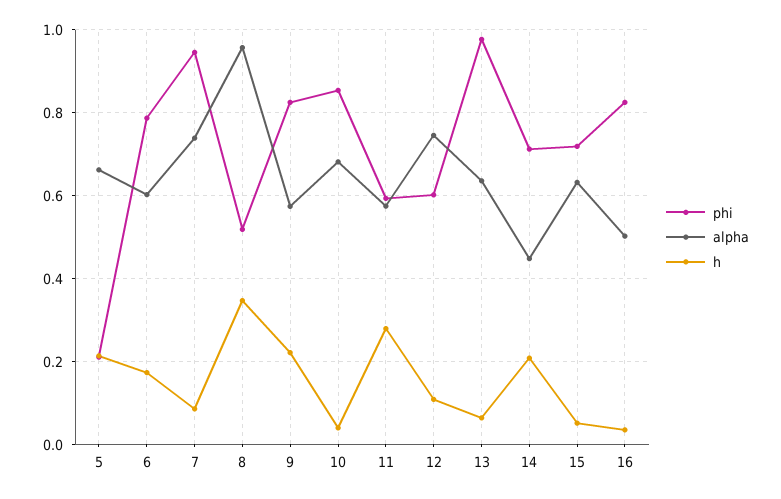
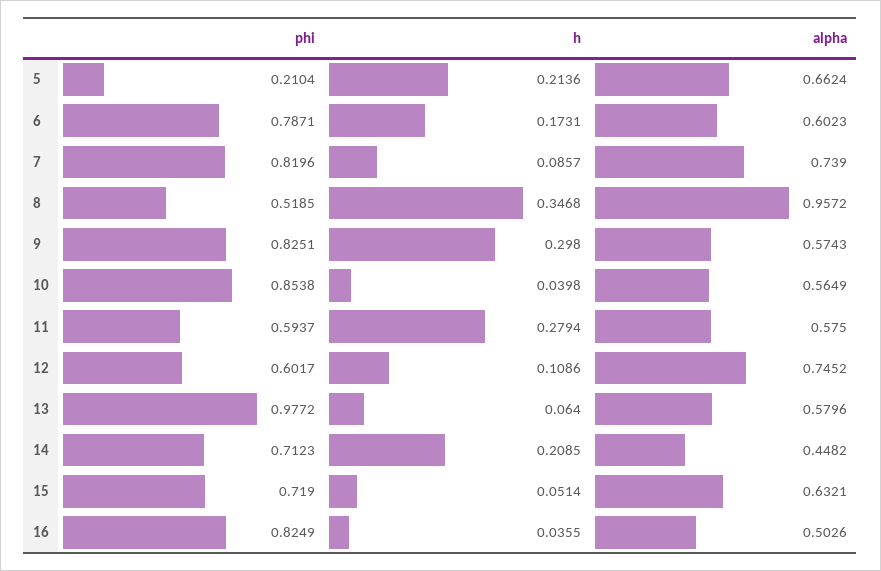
  {
    "phi": {
      "5": 0.2104,
      "6": 0.7871,
-     "7": 0.94,
+     "7": 0.8196,
      "8": 0.5185,
      "9": 0.8251,
      "10": 0.8538,
      "11": 0.5937,
      "12": 0.6017,
      "13": 0.9772,
      "14": 0.7123,
      "15": 0.719,
      "16": 0.8249
    },
    "alpha": {
      "5": 0.6624,
      "6": 0.6023,
      "7": 0.739,
      "8": 0.9572,
      "9": 0.5743,
-     "10": 0.68,
+     "10": 0.5649,
      "11": 0.575,
      "12": 0.7452,
-     "13": 0.64,
+     "13": 0.5796,
      "14": 0.4482,
      "15": 0.6321,
      "16": 0.5026
    },
    "h": {
      "5": 0.2136,
      "6": 0.1731,
      "7": 0.0857,
      "8": 0.3468,
-     "9": 0.22,
+     "9": 0.298,
      "10": 0.0398,
      "11": 0.2794,
      "12": 0.1086,
      "13": 0.064,
      "14": 0.2085,
      "15": 0.0514,
      "16": 0.0355
    }
  }

